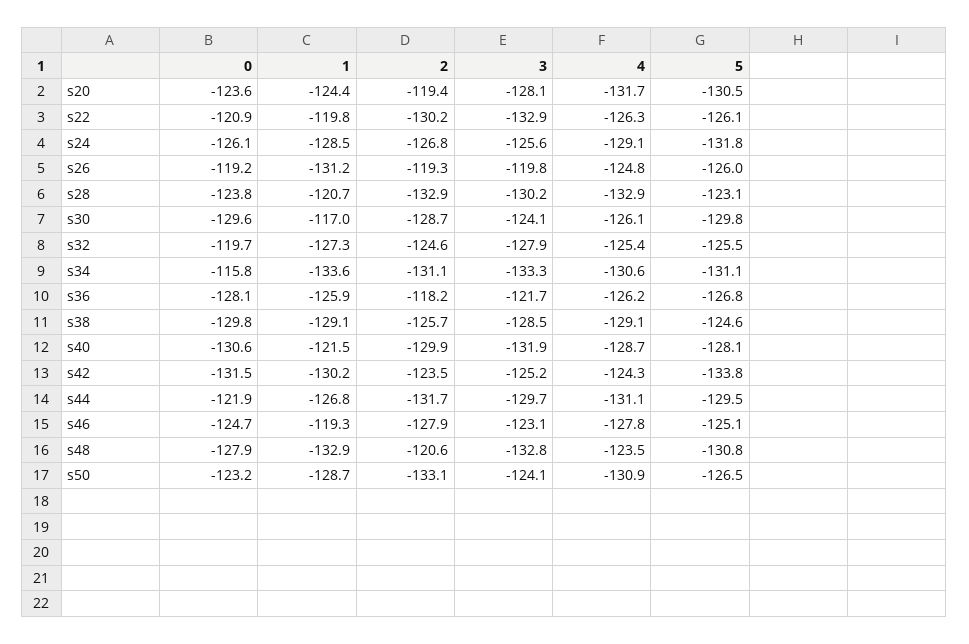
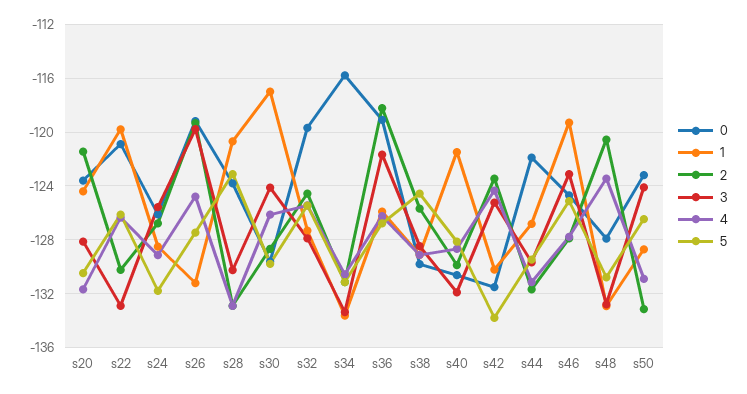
  {
    "0": {
      "s20": -123.6,
      "s22": -120.9,
      "s24": -126.1,
      "s26": -119.2,
      "s28": -123.8,
      "s30": -129.6,
      "s32": -119.7,
      "s34": -115.8,
-     "s36": -128.1,
+     "s36": -119,
      "s38": -129.8,
      "s40": -130.6,
      "s42": -131.5,
      "s44": -121.9,
      "s46": -124.7,
      "s48": -127.9,
      "s50": -123.2
    },
    "1": {
      "s20": -124.4,
      "s22": -119.8,
      "s24": -128.5,
      "s26": -131.2,
      "s28": -120.7,
      "s30": -117,
      "s32": -127.3,
      "s34": -133.6,
      "s36": -125.9,
      "s38": -129.1,
      "s40": -121.5,
      "s42": -130.2,
      "s44": -126.8,
      "s46": -119.3,
      "s48": -132.9,
      "s50": -128.7
    },
    "2": {
-     "s20": -119.4,
+     "s20": -121.5,
      "s22": -130.2,
      "s24": -126.8,
      "s26": -119.3,
      "s28": -132.9,
      "s30": -128.7,
      "s32": -124.6,
      "s34": -131.1,
      "s36": -118.2,
      "s38": -125.7,
      "s40": -129.9,
      "s42": -123.5,
      "s44": -131.7,
      "s46": -127.9,
      "s48": -120.6,
      "s50": -133.1
    },
    "3": {
      "s20": -128.1,
      "s22": -132.9,
      "s24": -125.6,
      "s26": -119.8,
      "s28": -130.2,
      "s30": -124.1,
      "s32": -127.9,
      "s34": -133.3,
      "s36": -121.7,
      "s38": -128.5,
      "s40": -131.9,
      "s42": -125.2,
      "s44": -129.7,
      "s46": -123.1,
      "s48": -132.8,
      "s50": -124.1
    },
    "4": {
      "s20": -131.7,
      "s22": -126.3,
      "s24": -129.1,
      "s26": -124.8,
      "s28": -132.9,
      "s30": -126.1,
      "s32": -125.4,
      "s34": -130.6,
      "s36": -126.2,
      "s38": -129.1,
      "s40": -128.7,
      "s42": -124.3,
      "s44": -131.1,
      "s46": -127.8,
      "s48": -123.5,
      "s50": -130.9
    },
    "5": {
      "s20": -130.5,
      "s22": -126.1,
      "s24": -131.8,
-     "s26": -126,
+     "s26": -127.5,
      "s28": -123.1,
      "s30": -129.8,
      "s32": -125.5,
      "s34": -131.1,
      "s36": -126.8,
      "s38": -124.6,
      "s40": -128.1,
      "s42": -133.8,
      "s44": -129.5,
      "s46": -125.1,
      "s48": -130.8,
      "s50": -126.5
    }
  }

